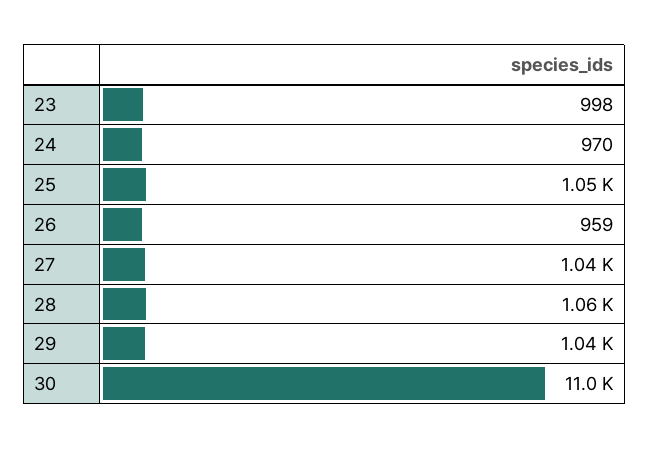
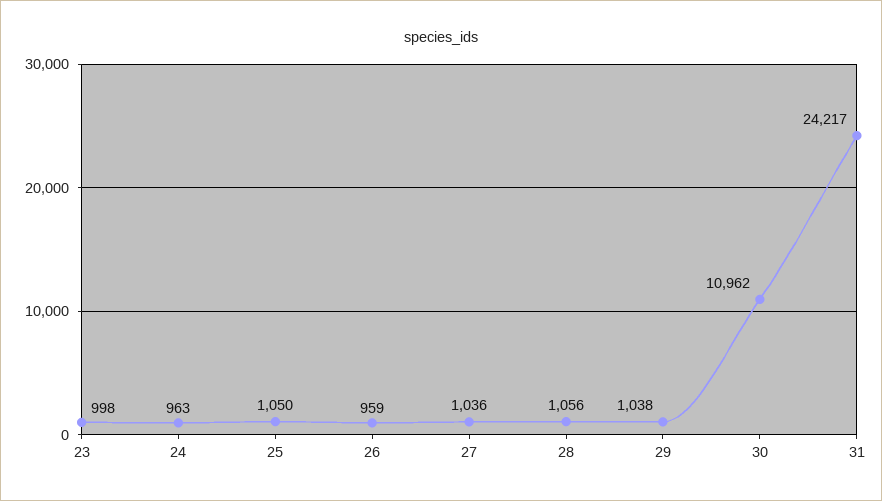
  {
    "23": 998,
-   "24": 970,
+   "24": 963,
    "25": 1050,
    "26": 959,
    "27": 1036,
    "28": 1056,
    "29": 1038,
-   "30": 10962
+   "30": 10962,
+   "31": 24217
  }

